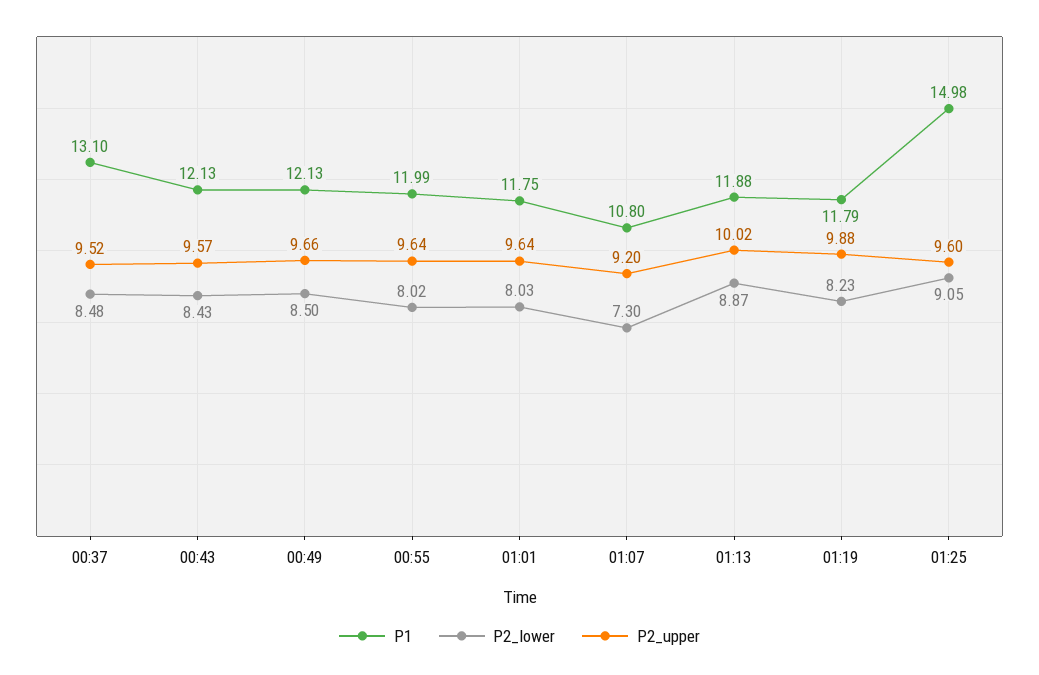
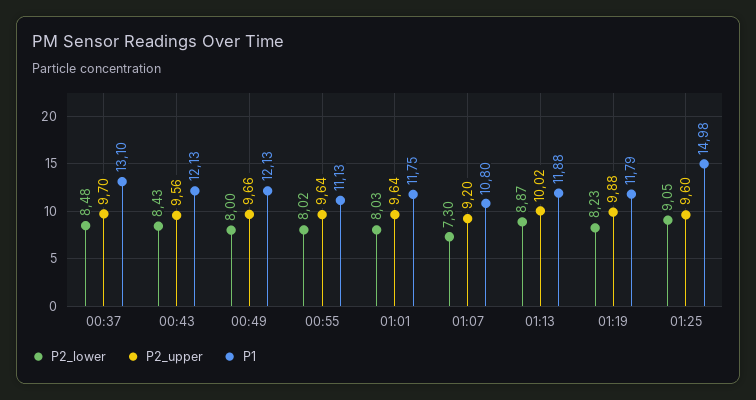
  {
    "P1": {
      "00:37": 13.1,
      "00:43": 12.13,
      "00:49": 12.13,
-     "00:55": 11.99,
+     "00:55": 11.13,
      "01:01": 11.75,
      "01:07": 10.8,
      "01:13": 11.88,
      "01:19": 11.79,
      "01:25": 14.98
    },
    "P2_lower": {
      "00:37": 8.48,
      "00:43": 8.43,
-     "00:49": 8.5,
+     "00:49": 8,
      "00:55": 8.02,
      "01:01": 8.03,
      "01:07": 7.3,
      "01:13": 8.87,
      "01:19": 8.23,
      "01:25": 9.05
    },
    "P2_upper": {
-     "00:37": 9.52,
+     "00:37": 9.7,
-     "00:43": 9.57,
+     "00:43": 9.56,
      "00:49": 9.66,
      "00:55": 9.64,
      "01:01": 9.64,
      "01:07": 9.2,
      "01:13": 10.02,
      "01:19": 9.88,
      "01:25": 9.6
    }
  }

